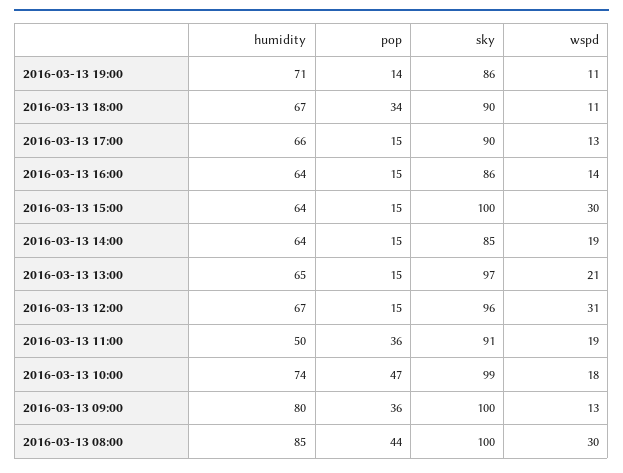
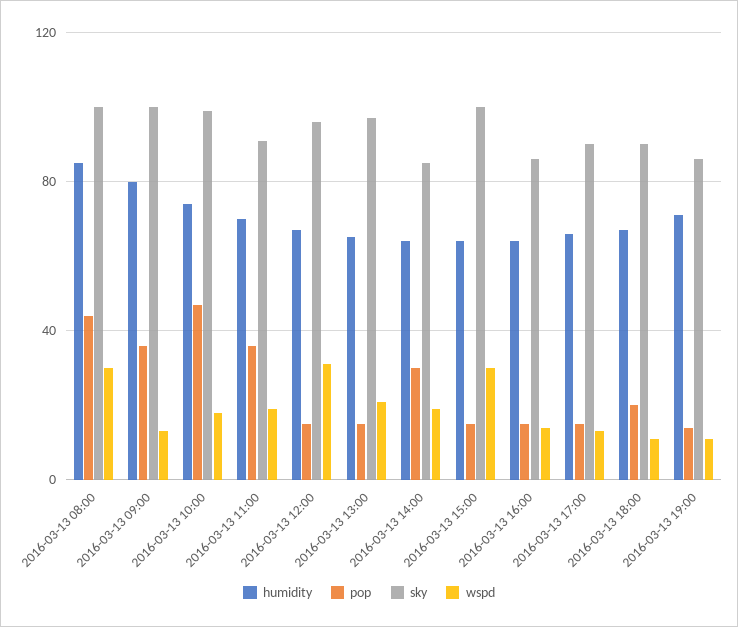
  {
    "humidity": {
      "2016-03-13 19:00": 71,
      "2016-03-13 18:00": 67,
      "2016-03-13 17:00": 66,
      "2016-03-13 16:00": 64,
      "2016-03-13 15:00": 64,
      "2016-03-13 14:00": 64,
      "2016-03-13 13:00": 65,
      "2016-03-13 12:00": 67,
-     "2016-03-13 11:00": 50,
+     "2016-03-13 11:00": 70,
      "2016-03-13 10:00": 74,
      "2016-03-13 09:00": 80,
      "2016-03-13 08:00": 85
    },
    "pop": {
      "2016-03-13 19:00": 14,
-     "2016-03-13 18:00": 34,
+     "2016-03-13 18:00": 20,
      "2016-03-13 17:00": 15,
      "2016-03-13 16:00": 15,
      "2016-03-13 15:00": 15,
-     "2016-03-13 14:00": 15,
+     "2016-03-13 14:00": 30,
      "2016-03-13 13:00": 15,
      "2016-03-13 12:00": 15,
      "2016-03-13 11:00": 36,
      "2016-03-13 10:00": 47,
      "2016-03-13 09:00": 36,
      "2016-03-13 08:00": 44
    },
    "sky": {
      "2016-03-13 19:00": 86,
      "2016-03-13 18:00": 90,
      "2016-03-13 17:00": 90,
      "2016-03-13 16:00": 86,
      "2016-03-13 15:00": 100,
      "2016-03-13 14:00": 85,
      "2016-03-13 13:00": 97,
      "2016-03-13 12:00": 96,
      "2016-03-13 11:00": 91,
      "2016-03-13 10:00": 99,
      "2016-03-13 09:00": 100,
      "2016-03-13 08:00": 100
    },
    "wspd": {
      "2016-03-13 19:00": 11,
      "2016-03-13 18:00": 11,
      "2016-03-13 17:00": 13,
      "2016-03-13 16:00": 14,
      "2016-03-13 15:00": 30,
      "2016-03-13 14:00": 19,
      "2016-03-13 13:00": 21,
      "2016-03-13 12:00": 31,
      "2016-03-13 11:00": 19,
      "2016-03-13 10:00": 18,
      "2016-03-13 09:00": 13,
      "2016-03-13 08:00": 30
    }
  }

